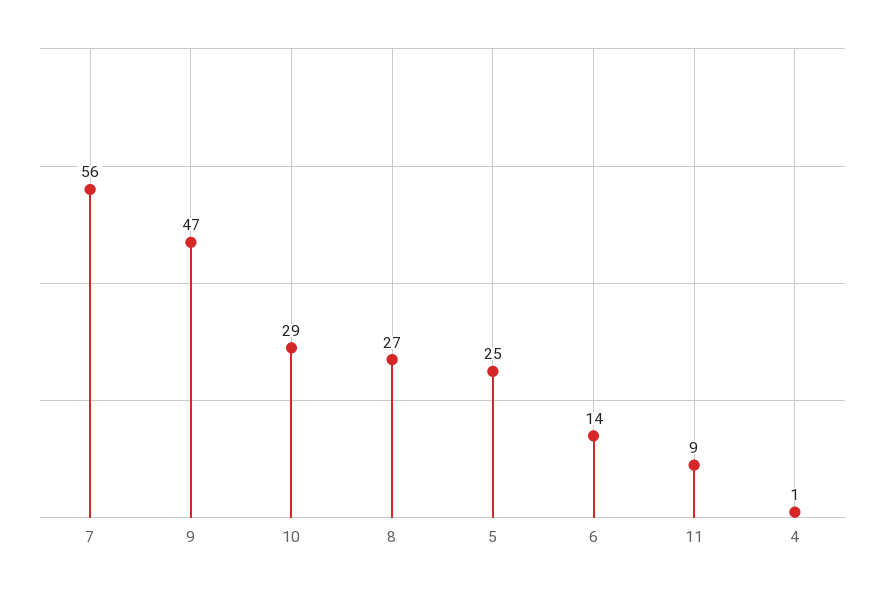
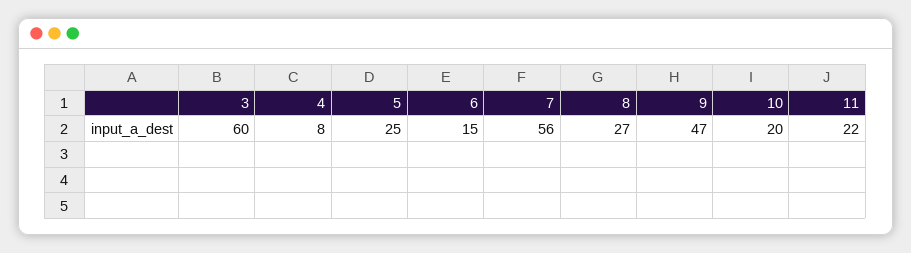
  {
    "7": 56,
    "9": 47,
-   "10": 29,
+   "10": 20,
    "8": 27,
    "5": 25,
-   "6": 14,
+   "6": 15,
-   "11": 9,
+   "11": 22,
-   "4": 1
+   "4": 8,
+   "3": 60
  }

